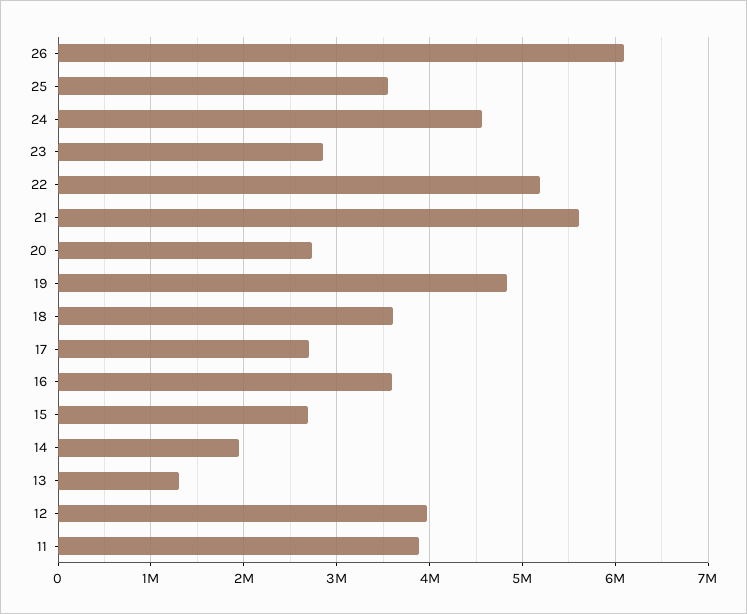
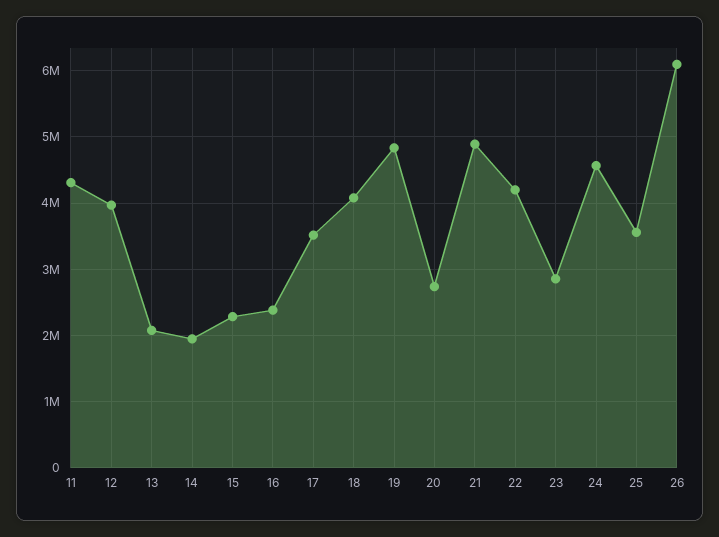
  {
    "26": 6100000,
    "25": 3600000,
    "24": 4600000,
    "23": 2900000,
-   "22": 5200000,
+   "22": 4200000,
-   "21": 5600000,
+   "21": 4900000,
    "20": 2700000,
    "19": 4800000,
-   "18": 3600000,
+   "18": 4100000,
-   "17": 2700000,
+   "17": 3500000,
-   "16": 3600000,
+   "16": 2400000,
-   "15": 2700000,
+   "15": 2300000,
    "14": 1900000,
-   "13": 1300000,
+   "13": 2100000,
    "12": 4000000,
-   "11": 3900000
+   "11": 4300000
  }

